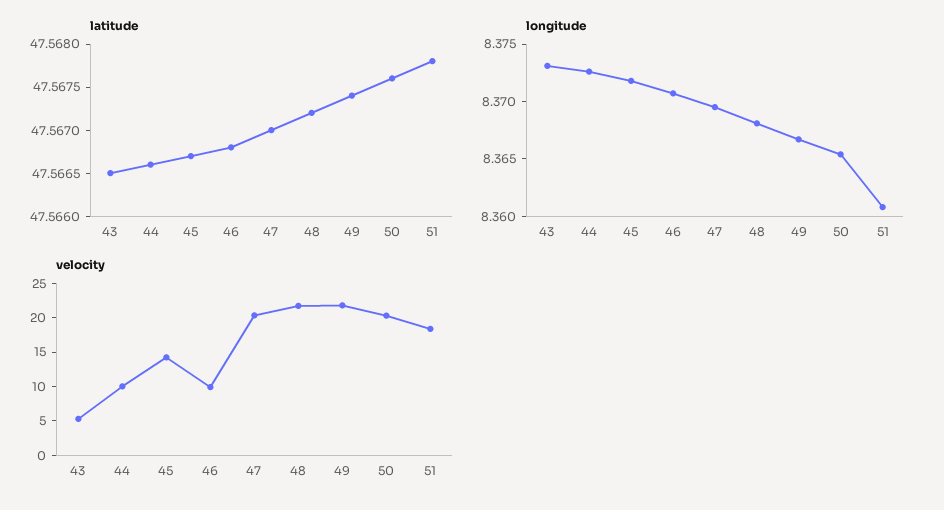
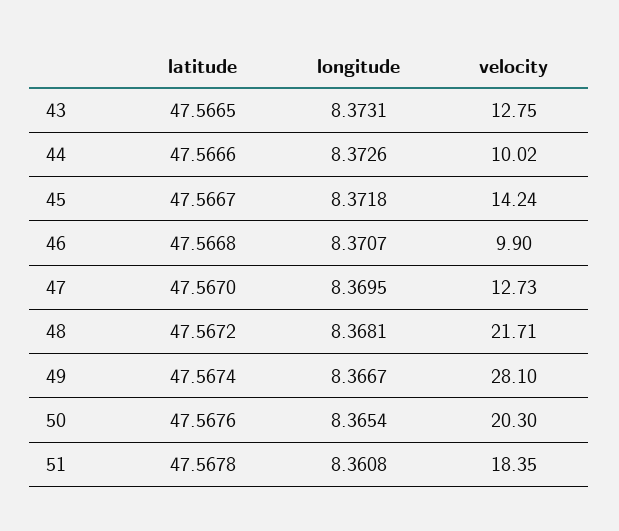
  {
    "latitude": {
      "43": 47.5665,
      "44": 47.5666,
      "45": 47.5667,
      "46": 47.5668,
      "47": 47.567,
      "48": 47.5672,
      "49": 47.5674,
      "50": 47.5676,
      "51": 47.5678
    },
    "longitude": {
      "43": 8.3731,
      "44": 8.3726,
      "45": 8.3718,
      "46": 8.3707,
      "47": 8.3695,
      "48": 8.3681,
      "49": 8.3667,
      "50": 8.3654,
      "51": 8.3608
    },
    "velocity": {
-     "43": 5,
+     "43": 12.75,
      "44": 10.02,
      "45": 14.24,
      "46": 9.9,
-     "47": 20,
+     "47": 12.73,
      "48": 21.71,
-     "49": 22.5,
+     "49": 28.1,
      "50": 20.3,
      "51": 18.35
    }
  }

